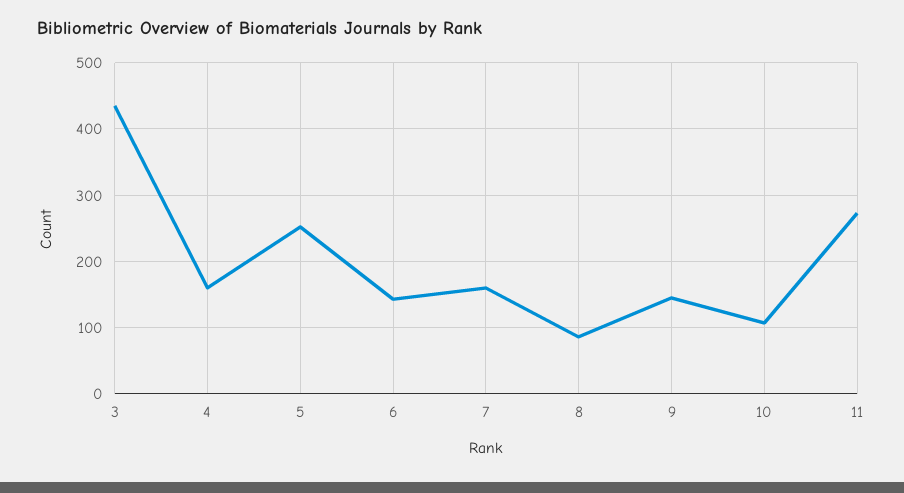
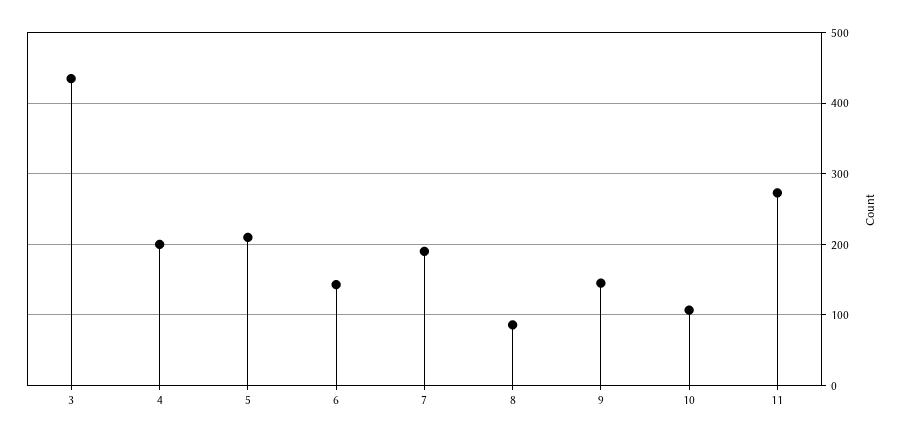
  {
    "3": 440,
-   "4": 160,
+   "4": 200,
-   "5": 250,
+   "5": 210,
    "6": 140,
-   "7": 160,
+   "7": 190,
    "8": 90,
    "9": 150,
    "10": 110,
    "11": 270
  }

